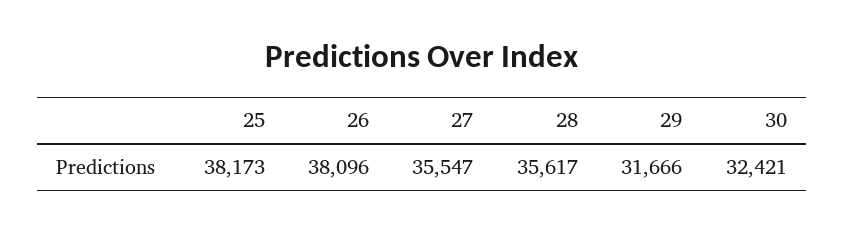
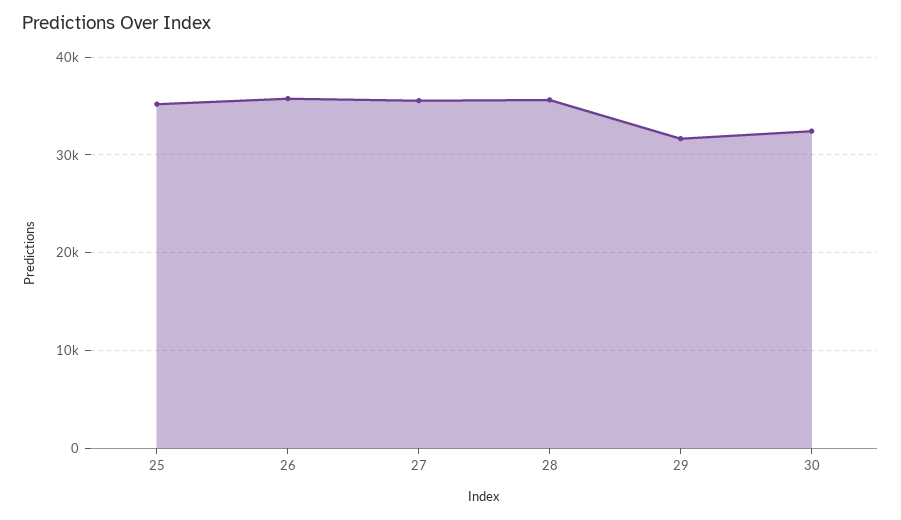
  {
-   "25": 38173,
+   "25": 35000,
-   "26": 38096,
+   "26": 36000,
    "27": 35547,
    "28": 35617,
    "29": 31666,
    "30": 32421
  }

